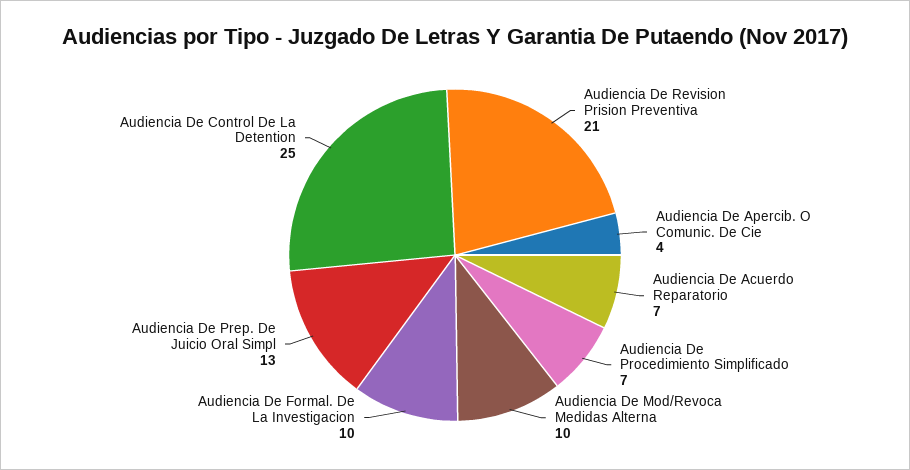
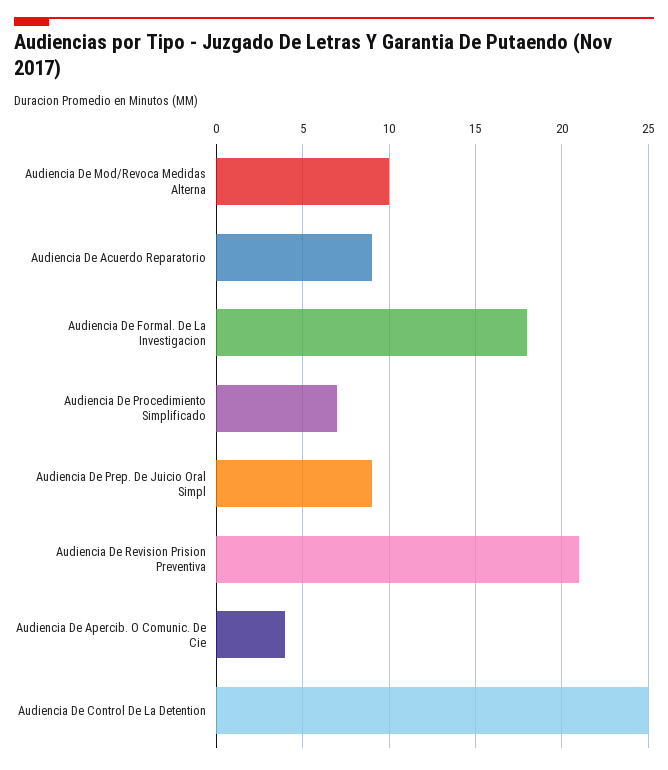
  {
    "Audiencia De Revision Prision Preventiva": 21,
    "Audiencia De Apercib. O Comunic. De Cie": 4,
-   "Audiencia De Acuerdo Reparatorio": 7,
+   "Audiencia De Acuerdo Reparatorio": 9,
    "Audiencia De Procedimiento Simplificado": 7,
    "Audiencia De Mod/Revoca Medidas Alterna": 10,
-   "Audiencia De Formal. De La Investigacion": 10,
+   "Audiencia De Formal. De La Investigacion": 18,
-   "Audiencia De Prep. De Juicio Oral Simpl": 13,
+   "Audiencia De Prep. De Juicio Oral Simpl": 9,
    "Audiencia De Control De La Detention": 25
  }

